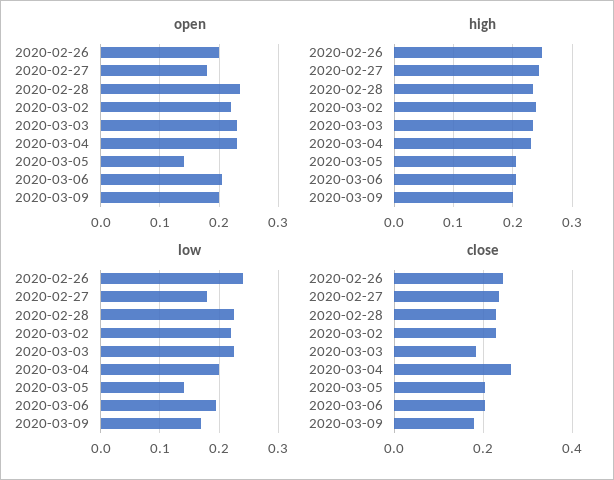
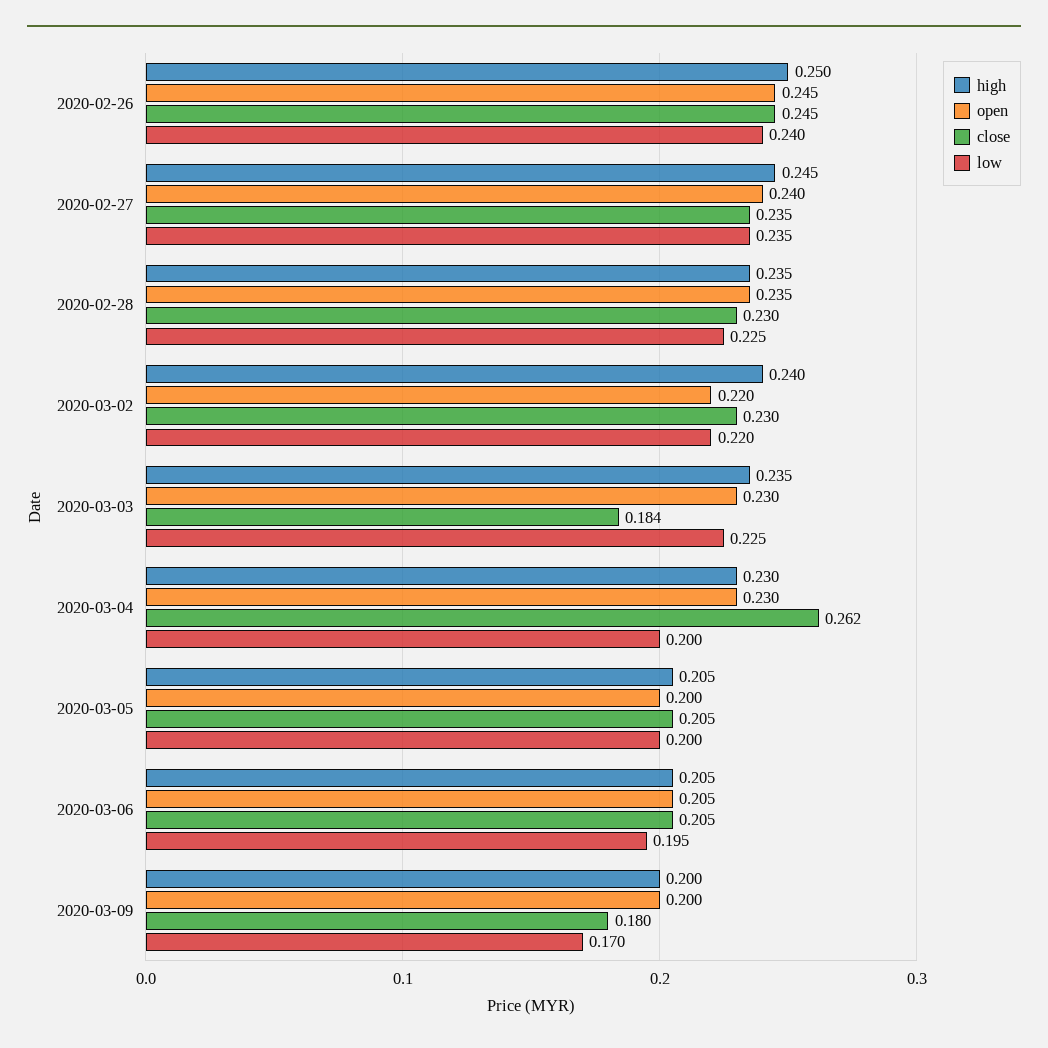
  {
    "open": {
-     "2020-02-26": 0.2,
+     "2020-02-26": 0.245,
-     "2020-02-27": 0.18,
+     "2020-02-27": 0.24,
      "2020-02-28": 0.235,
      "2020-03-02": 0.22,
      "2020-03-03": 0.23,
      "2020-03-04": 0.23,
-     "2020-03-05": 0.14,
+     "2020-03-05": 0.2,
      "2020-03-06": 0.205,
      "2020-03-09": 0.2
    },
    "high": {
      "2020-02-26": 0.25,
      "2020-02-27": 0.245,
      "2020-02-28": 0.235,
      "2020-03-02": 0.24,
      "2020-03-03": 0.235,
      "2020-03-04": 0.23,
      "2020-03-05": 0.205,
      "2020-03-06": 0.205,
      "2020-03-09": 0.2
    },
    "low": {
      "2020-02-26": 0.24,
-     "2020-02-27": 0.18,
+     "2020-02-27": 0.235,
      "2020-02-28": 0.225,
      "2020-03-02": 0.22,
      "2020-03-03": 0.225,
      "2020-03-04": 0.2,
-     "2020-03-05": 0.14,
+     "2020-03-05": 0.2,
      "2020-03-06": 0.195,
      "2020-03-09": 0.17
    },
    "close": {
      "2020-02-26": 0.245,
      "2020-02-27": 0.235,
      "2020-02-28": 0.23,
      "2020-03-02": 0.23,
      "2020-03-03": 0.184,
      "2020-03-04": 0.262,
      "2020-03-05": 0.205,
      "2020-03-06": 0.205,
      "2020-03-09": 0.18
    }
  }

